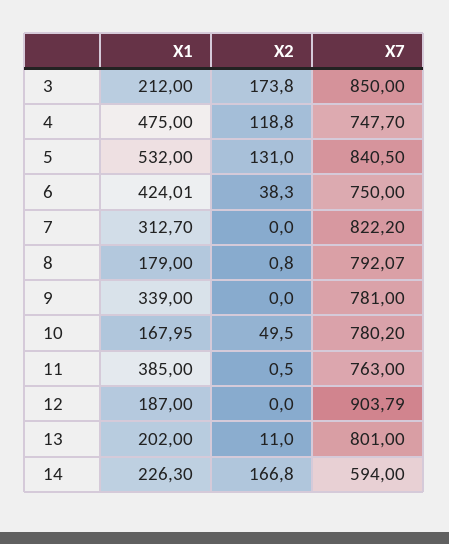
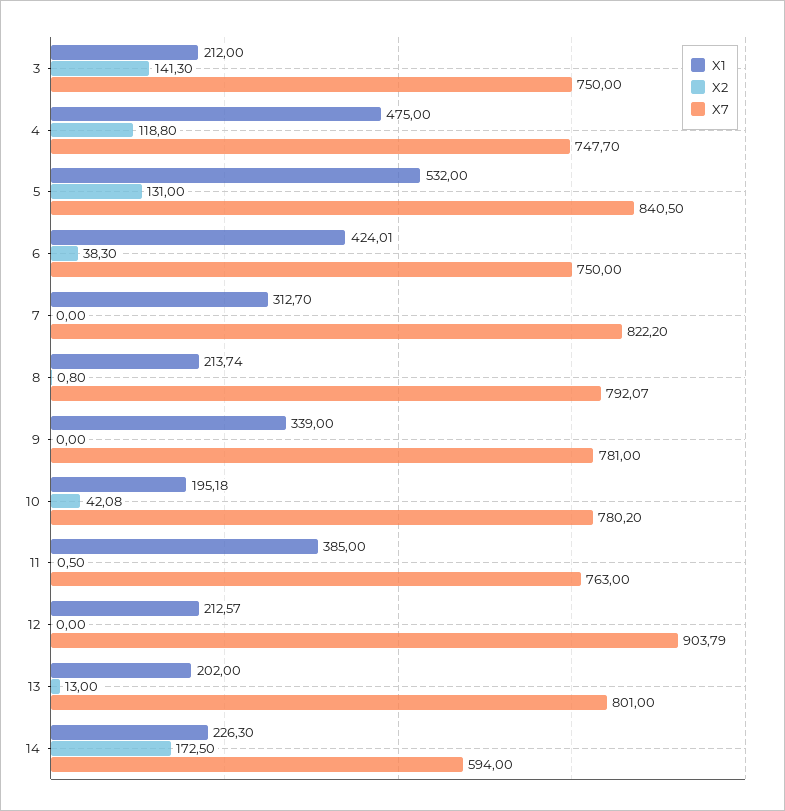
  {
    "X1": {
      "3": 212,
      "4": 475,
      "5": 532,
      "6": 424.01,
      "7": 312.7,
-     "8": 179,
+     "8": 213.74,
      "9": 339,
-     "10": 167.95,
+     "10": 195.18,
      "11": 385,
-     "12": 187,
+     "12": 212.57,
      "13": 202,
      "14": 226.3
    },
    "X2": {
-     "3": 173.8,
+     "3": 141.3,
      "4": 118.8,
      "5": 131,
      "6": 38.3,
      "7": 0,
      "8": 0.8,
      "9": 0,
-     "10": 49.5,
+     "10": 42.08,
      "11": 0.5,
      "12": 0,
-     "13": 11,
+     "13": 13,
-     "14": 166.8
+     "14": 172.5
    },
    "X7": {
-     "3": 850,
+     "3": 750,
      "4": 747.7,
      "5": 840.5,
      "6": 750,
      "7": 822.2,
      "8": 792.07,
      "9": 781,
      "10": 780.2,
      "11": 763,
      "12": 903.79,
      "13": 801,
      "14": 594
    }
  }

